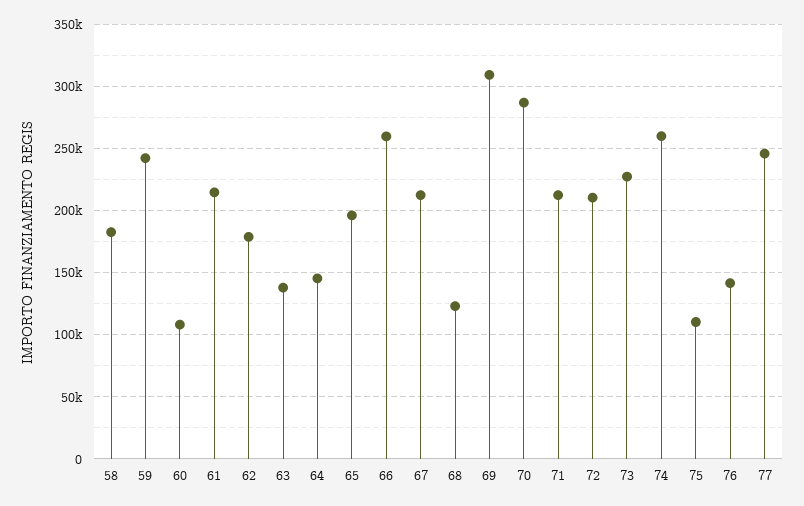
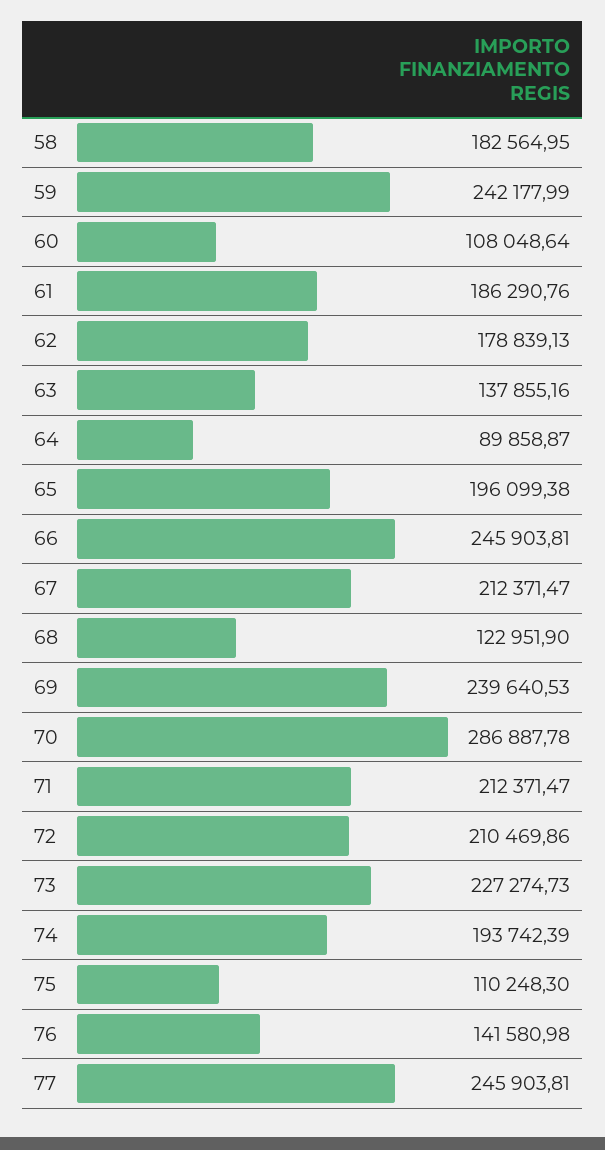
  {
    "58": 182564.95,
    "59": 242177.99,
    "60": 108048.64,
-   "61": 215000,
+   "61": 186290.76,
    "62": 178839.13,
    "63": 137855.16,
-   "64": 145000,
+   "64": 89858.87,
    "65": 196099.38,
-   "66": 260000,
+   "66": 245903.81,
    "67": 212371.47,
    "68": 122951.9,
-   "69": 310000,
+   "69": 239640.53,
    "70": 286887.78,
    "71": 212371.47,
    "72": 210469.86,
    "73": 227274.73,
-   "74": 260000,
+   "74": 193742.39,
    "75": 110248.3,
    "76": 141580.98,
    "77": 245903.81
  }

